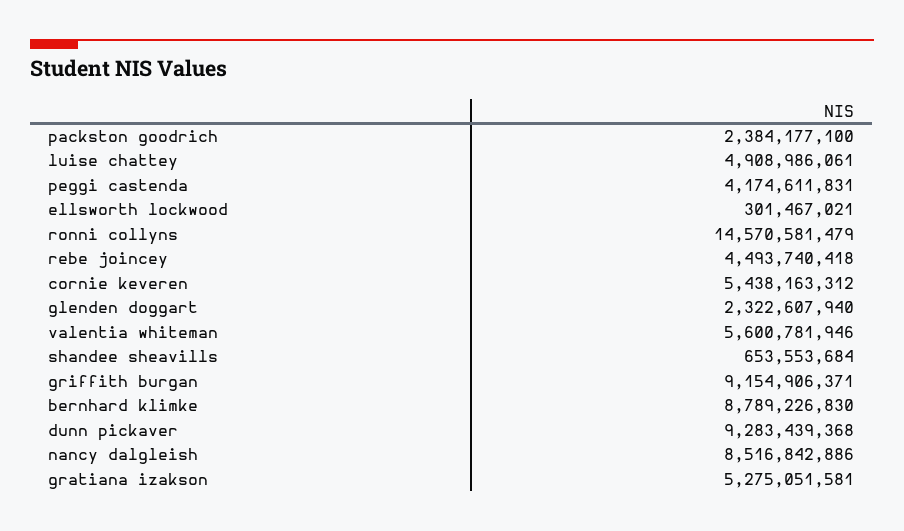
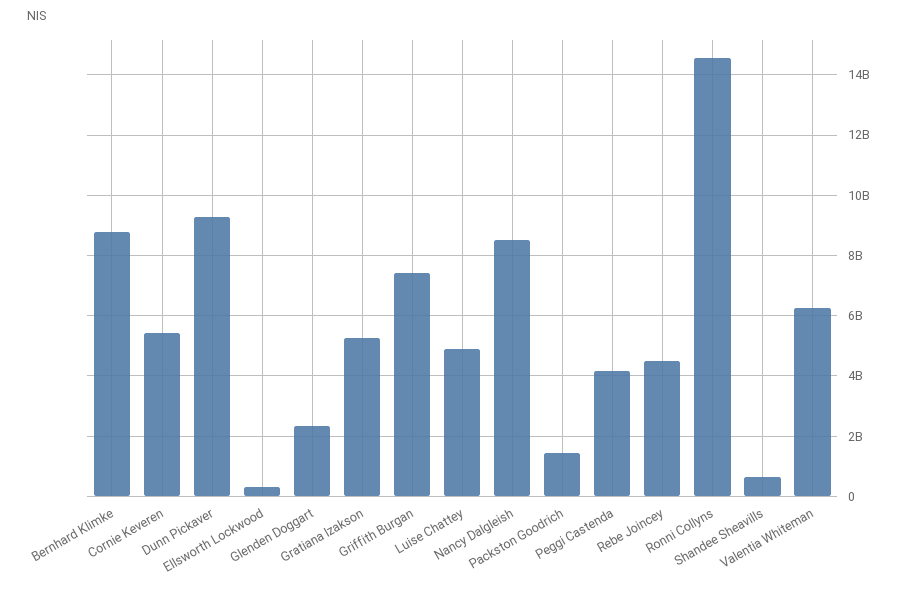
  {
-   "packston goodrich": 2384177100,
+   "packston goodrich": 1400000000,
    "luise chattey": 4908986061,
    "peggi castenda": 4174611831,
    "ellsworth lockwood": 301467021,
    "ronni collyns": 14570581479,
    "rebe joincey": 4493740418,
    "cornie keveren": 5438163312,
    "glenden doggart": 2322607940,
-   "valentia whiteman": 5600781946,
+   "valentia whiteman": 6200000000,
    "shandee sheavills": 653553684,
-   "griffith burgan": 9154906371,
+   "griffith burgan": 7400000000,
    "bernhard klimke": 8789226830,
    "dunn pickaver": 9283439368,
    "nancy dalgleish": 8516842886,
    "gratiana izakson": 5275051581
  }

